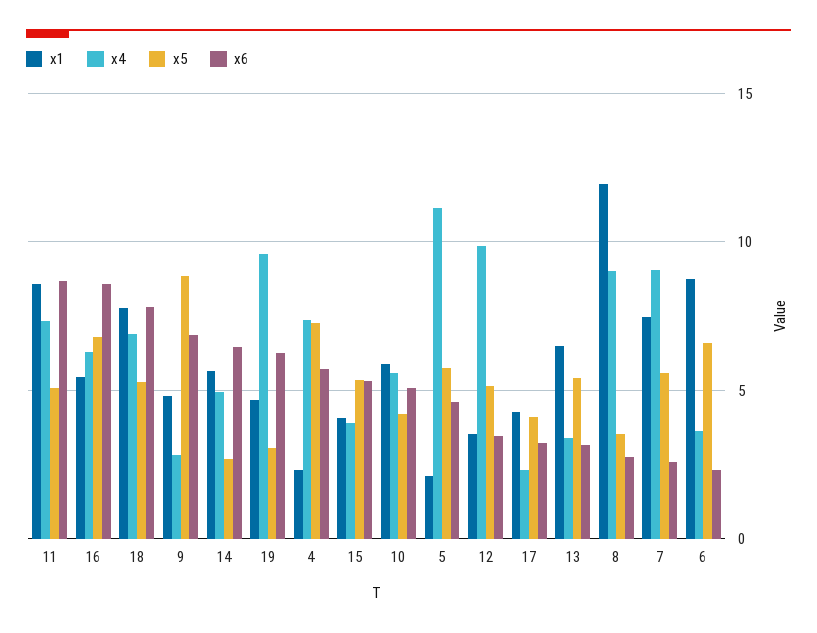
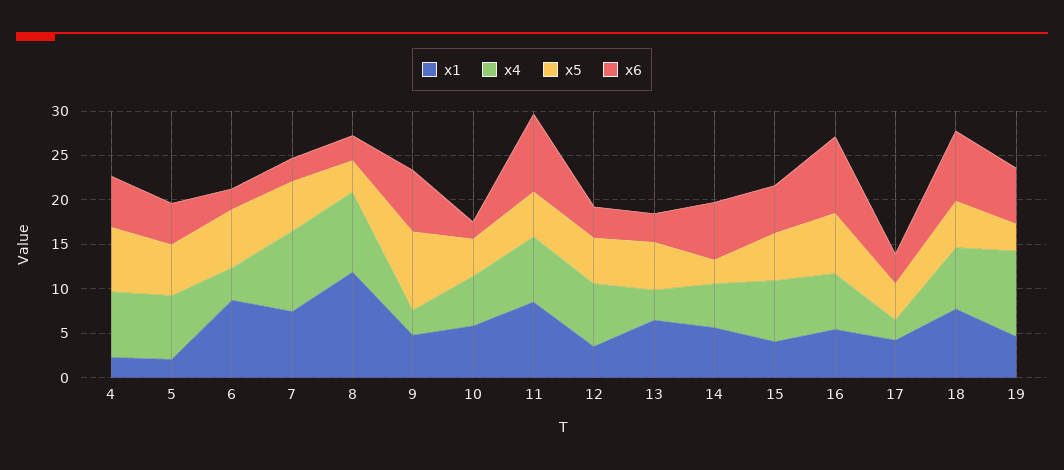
  {
    "x1": {
      "11": 8.5,
      "16": 5.5,
      "18": 8,
      "9": 5,
      "14": 5.5,
      "19": 4.5,
      "4": 2.5,
      "15": 4,
      "10": 6,
      "5": 2,
      "12": 3.5,
      "17": 4.5,
      "13": 6.5,
      "8": 12,
      "7": 7.5,
      "6": 9
    },
    "x4": {
      "11": 7.5,
      "16": 6.5,
      "18": 7,
      "9": 3,
      "14": 5,
      "19": 9.5,
      "4": 7.5,
-     "15": 4,
+     "15": 7,
      "10": 5.5,
-     "5": 11,
+     "5": 7,
-     "12": 10,
+     "12": 7,
      "17": 2.5,
      "13": 3.5,
      "8": 9,
      "7": 9,
      "6": 3.5
    },
    "x5": {
      "11": 5,
      "16": 7,
      "18": 5.5,
      "9": 9,
      "14": 2.5,
      "19": 3,
      "4": 7.5,
      "15": 5.5,
      "10": 4,
      "5": 5.5,
      "12": 5,
      "17": 4,
      "13": 5.5,
      "8": 3.5,
      "7": 5.5,
      "6": 6.5
    },
    "x6": {
      "11": 8.5,
      "16": 8.5,
      "18": 8,
      "9": 7,
      "14": 6.5,
      "19": 6.5,
      "4": 5.5,
      "15": 5.5,
-     "10": 5,
+     "10": 2,
      "5": 4.5,
      "12": 3.5,
      "17": 3,
      "13": 3,
      "8": 2.5,
      "7": 2.5,
      "6": 2.5
    }
  }

